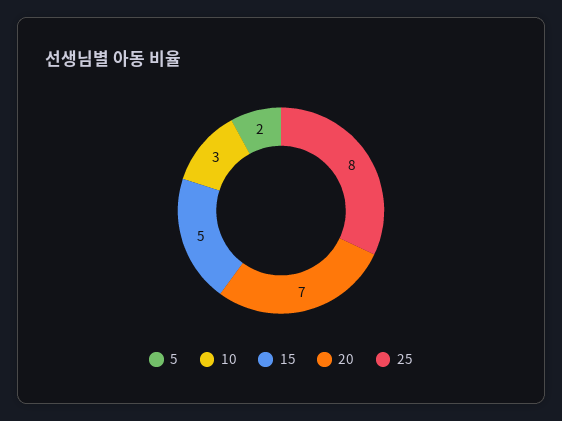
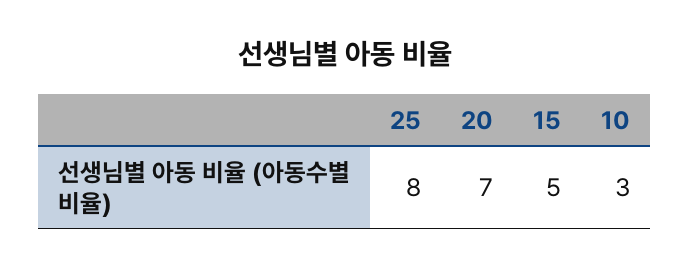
  {
-   "5": 2,
    "10": 3,
    "15": 5,
    "20": 7,
    "25": 8
  }

